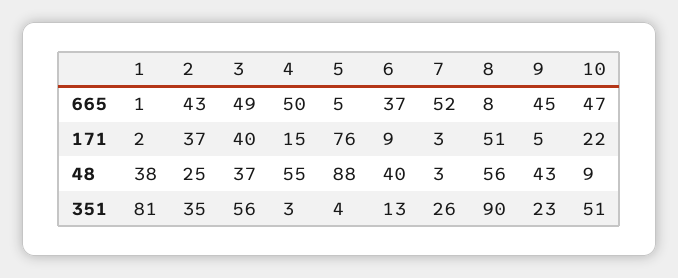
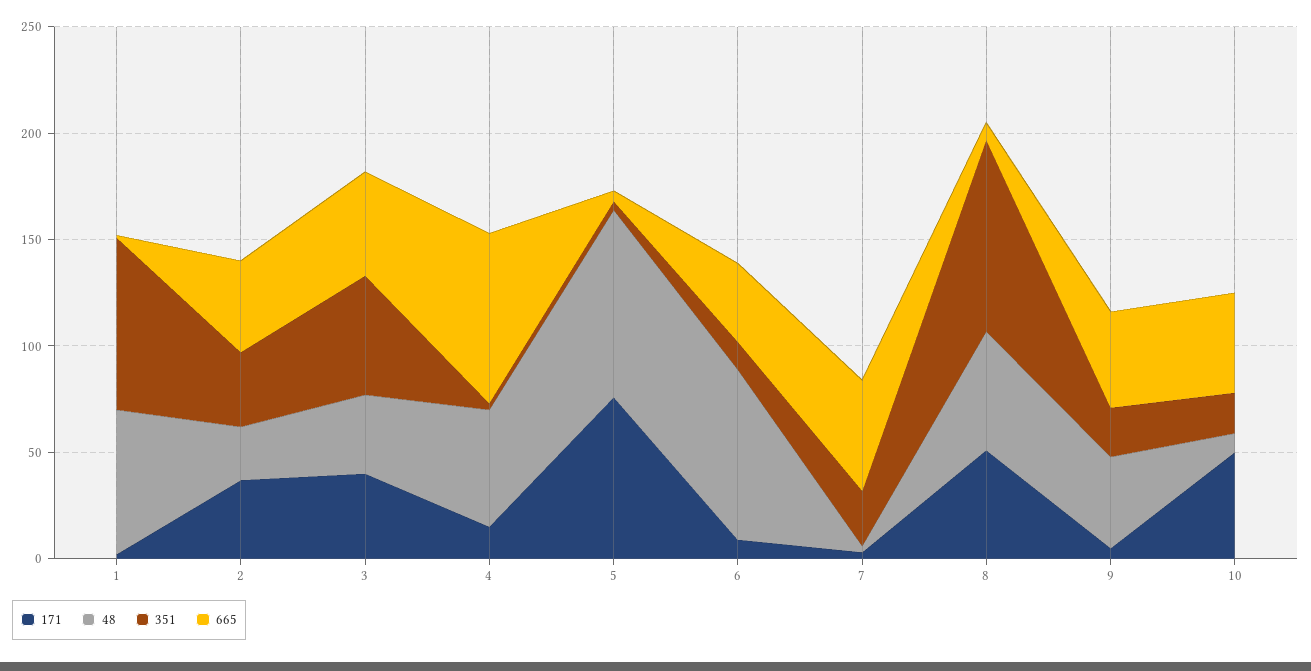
  {
    "665": {
      "1": 1,
      "2": 43,
      "3": 49,
-     "4": 50,
+     "4": 80,
      "5": 5,
      "6": 37,
      "7": 52,
      "8": 8,
      "9": 45,
      "10": 47
    },
    "171": {
      "1": 2,
      "2": 37,
      "3": 40,
      "4": 15,
      "5": 76,
      "6": 9,
      "7": 3,
      "8": 51,
      "9": 5,
-     "10": 22
+     "10": 50
    },
    "48": {
-     "1": 38,
+     "1": 70,
      "2": 25,
      "3": 37,
      "4": 55,
      "5": 88,
-     "6": 40,
+     "6": 80,
      "7": 3,
      "8": 56,
      "9": 43,
      "10": 9
    },
    "351": {
      "1": 81,
      "2": 35,
      "3": 56,
      "4": 3,
      "5": 4,
      "6": 13,
      "7": 26,
      "8": 90,
      "9": 23,
-     "10": 51
+     "10": 20
    }
  }

